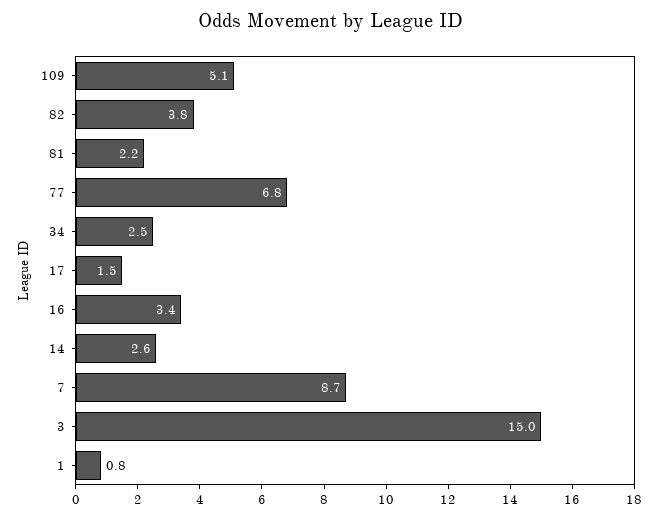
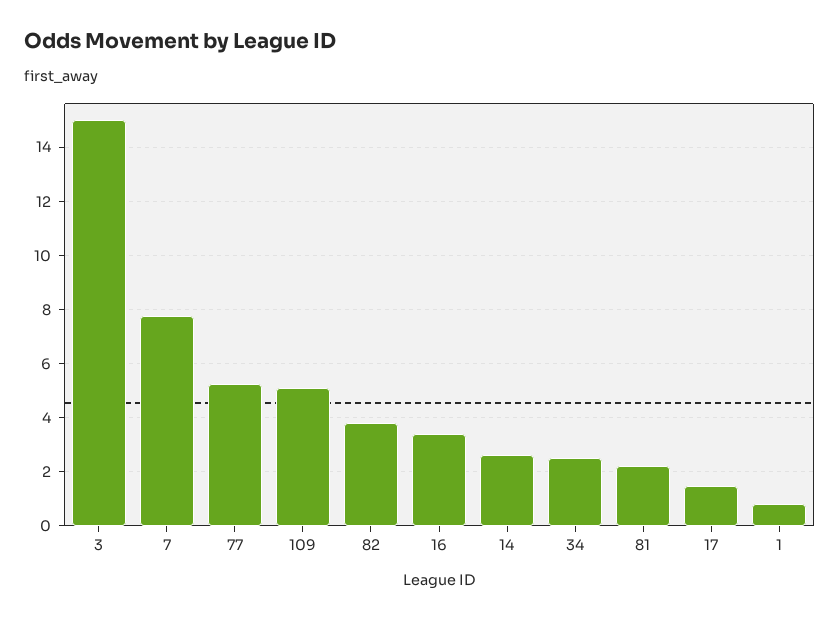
  {
    "109": 5.1,
    "82": 3.8,
    "81": 2.2,
-   "77": 6.8,
+   "77": 5.25,
    "34": 2.5,
    "17": 1.5,
    "16": 3.4,
    "14": 2.6,
-   "7": 8.7,
+   "7": 7.75,
    "3": 15,
    "1": 0.8
  }

